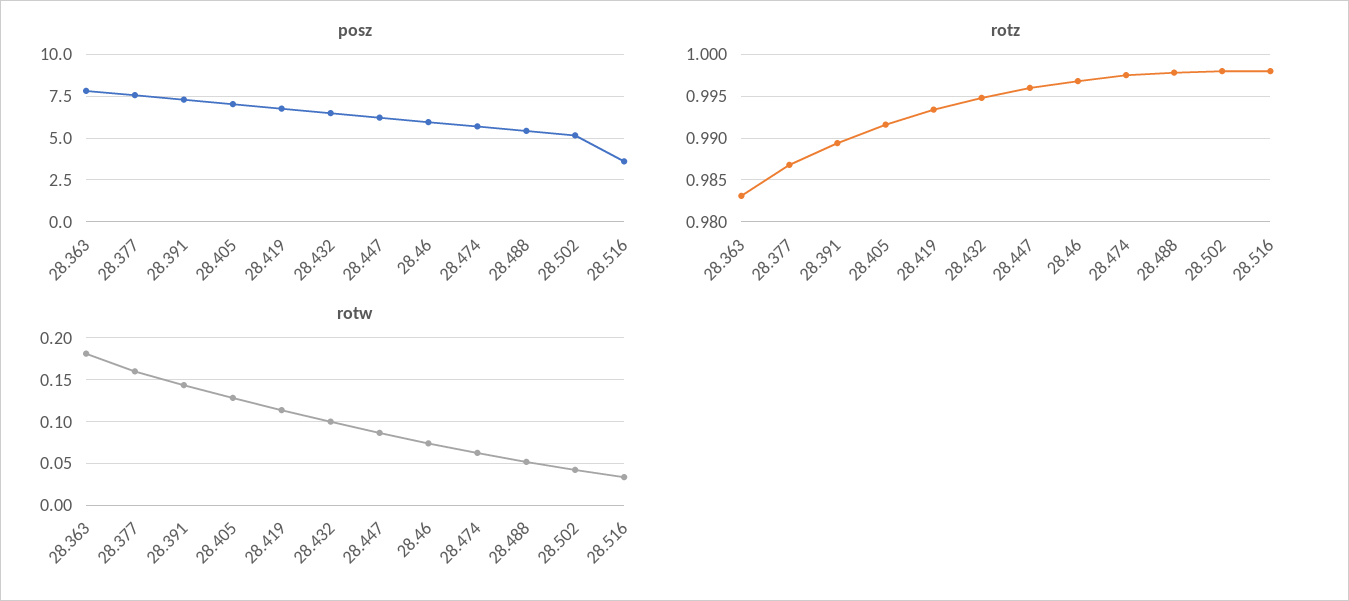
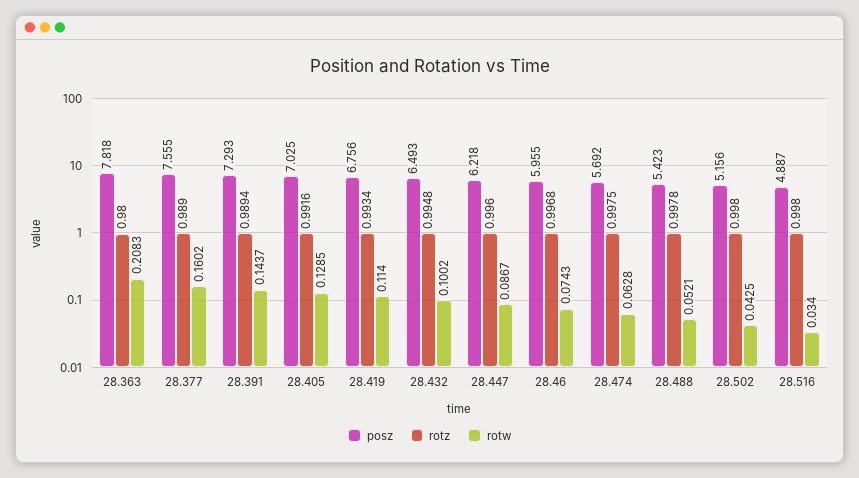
  {
    "posz": {
      "28.363": 7.818,
      "28.377": 7.555,
      "28.391": 7.293,
      "28.405": 7.025,
      "28.419": 6.756,
      "28.432": 6.493,
      "28.447": 6.218,
      "28.46": 5.955,
      "28.474": 5.692,
      "28.488": 5.423,
      "28.502": 5.156,
-     "28.516": 3.5
+     "28.516": 4.887
    },
    "rotz": {
-     "28.363": 0.983,
+     "28.363": 0.98,
-     "28.377": 0.987,
+     "28.377": 0.989,
      "28.391": 0.9894,
      "28.405": 0.9916,
      "28.419": 0.9934,
      "28.432": 0.9948,
      "28.447": 0.996,
      "28.46": 0.9968,
      "28.474": 0.9975,
      "28.488": 0.9978,
      "28.502": 0.998,
      "28.516": 0.998
    },
    "rotw": {
-     "28.363": 0.18,
+     "28.363": 0.2083,
      "28.377": 0.1602,
      "28.391": 0.1437,
      "28.405": 0.1285,
      "28.419": 0.114,
      "28.432": 0.1002,
      "28.447": 0.0867,
      "28.46": 0.0743,
      "28.474": 0.0628,
      "28.488": 0.0521,
      "28.502": 0.0425,
      "28.516": 0.034
    }
  }

